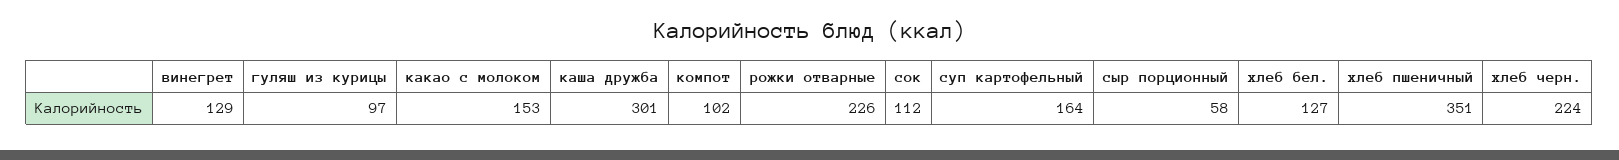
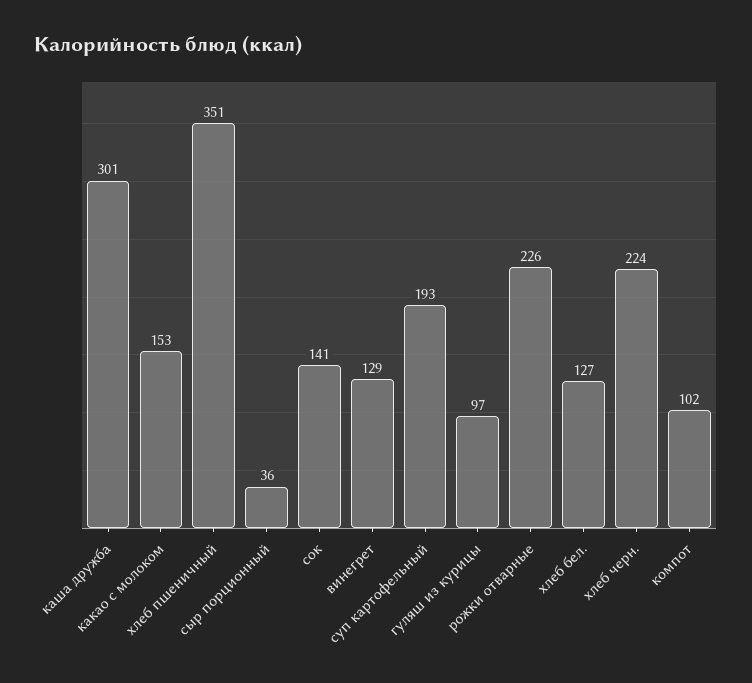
  {
    "винегрет": 129,
    "гуляш из курицы": 97,
    "какао с молоком": 153,
    "каша дружба": 301,
    "компот": 102,
    "рожки отварные": 226,
-   "сок": 112,
+   "сок": 141,
-   "суп картофельный": 164,
+   "суп картофельный": 193,
-   "сыр порционный": 58,
+   "сыр порционный": 36,
    "хлеб бел.": 127,
    "хлеб пшеничный": 351,
    "хлеб черн.": 224
  }

